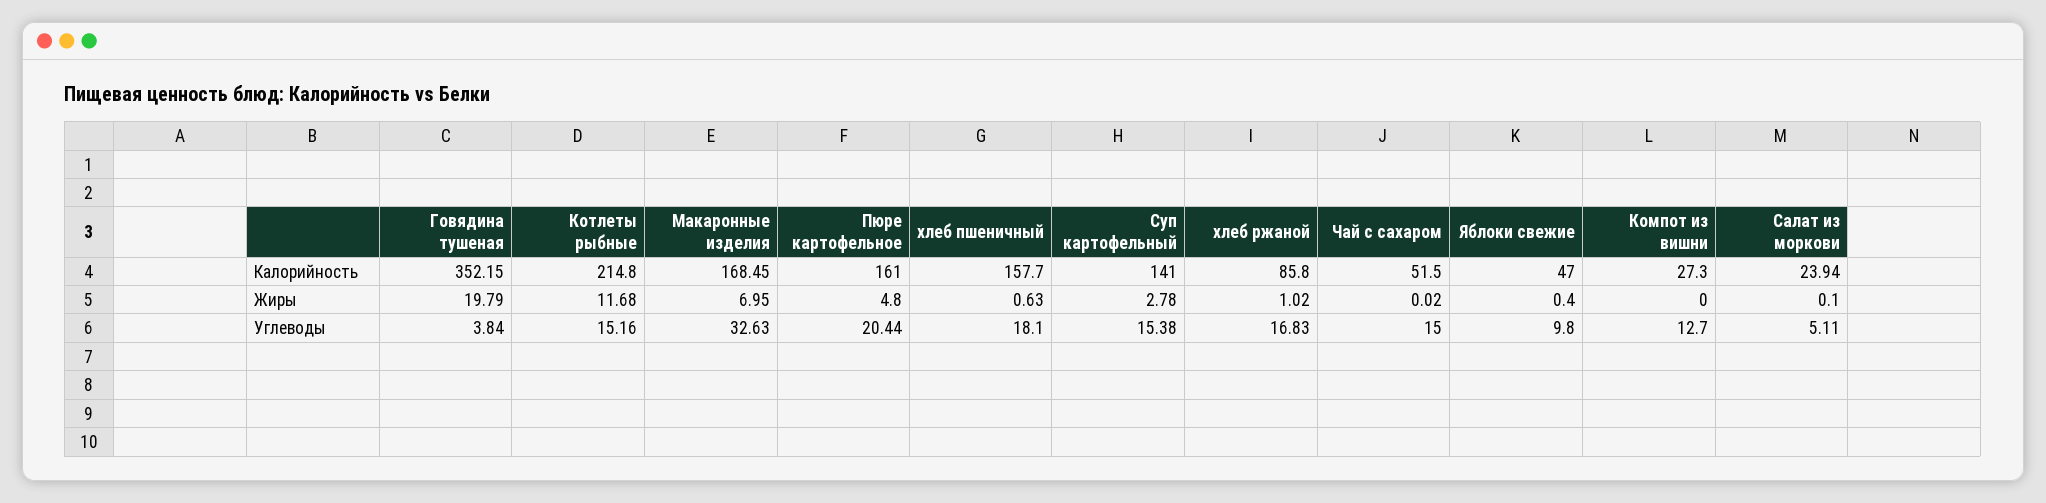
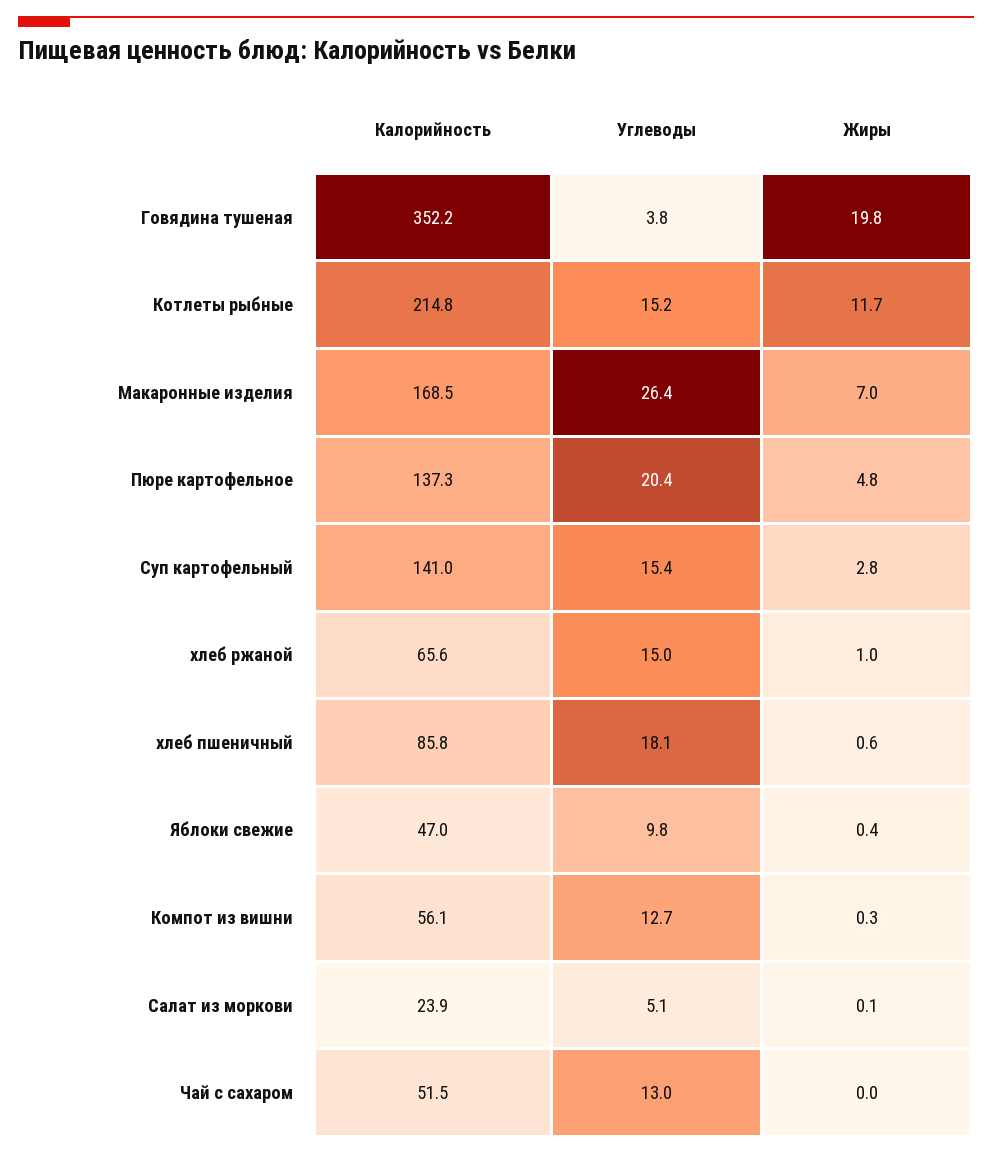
  {
    "Говядина тушеная": {
      "Калорийность": 352.15,
      "Жиры": 19.79,
      "Углеводы": 3.84
    },
    "Котлеты рыбные": {
      "Калорийность": 214.8,
      "Жиры": 11.68,
      "Углеводы": 15.16
    },
    "Макаронные изделия": {
      "Калорийность": 168.45,
      "Жиры": 6.95,
-     "Углеводы": 32.63
+     "Углеводы": 26.4
    },
    "Пюре картофельное": {
-     "Калорийность": 161,
+     "Калорийность": 137.3,
      "Жиры": 4.8,
      "Углеводы": 20.44
    },
    "хлеб пшеничный": {
-     "Калорийность": 157.7,
+     "Калорийность": 85.8,
      "Жиры": 0.63,
      "Углеводы": 18.1
    },
    "Суп картофельный": {
      "Калорийность": 141,
      "Жиры": 2.78,
      "Углеводы": 15.38
    },
    "хлеб ржаной": {
-     "Калорийность": 85.8,
+     "Калорийность": 65.6,
      "Жиры": 1.02,
-     "Углеводы": 16.83
+     "Углеводы": 15
    },
    "Чай с сахаром": {
      "Калорийность": 51.5,
      "Жиры": 0.02,
-     "Углеводы": 15
+     "Углеводы": 13
    },
    "Яблоки свежие": {
      "Калорийность": 47,
      "Жиры": 0.4,
      "Углеводы": 9.8
    },
    "Компот из вишни": {
-     "Калорийность": 27.3,
+     "Калорийность": 56.1,
-     "Жиры": 0,
+     "Жиры": 0.3,
      "Углеводы": 12.7
    },
    "Салат из моркови": {
      "Калорийность": 23.94,
      "Жиры": 0.1,
      "Углеводы": 5.11
    }
  }

